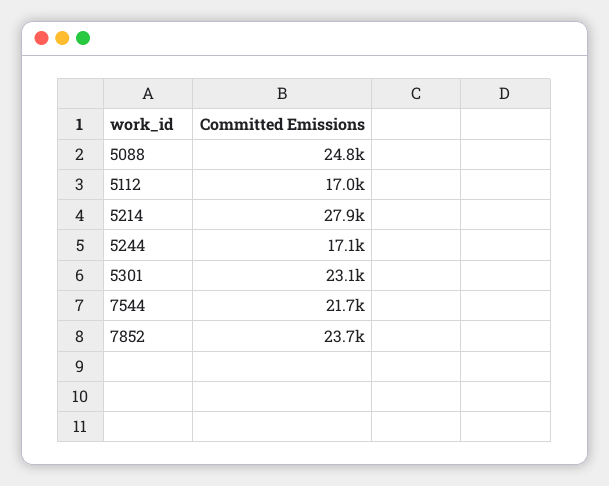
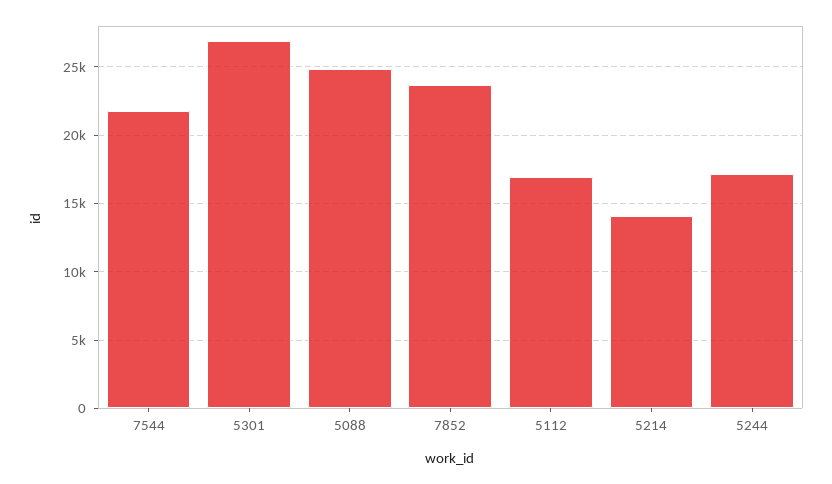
  {
    "5088": 24800,
    "5112": 17000,
-   "5214": 27900,
+   "5214": 14000,
    "5244": 17100,
-   "5301": 23100,
+   "5301": 27000,
    "7544": 21700,
    "7852": 23700
  }

